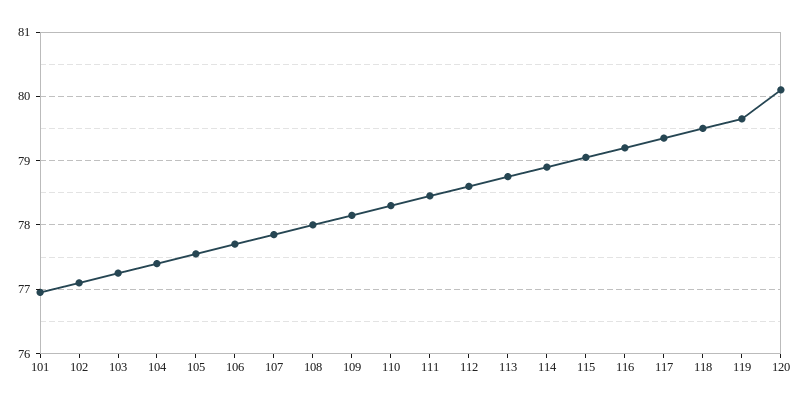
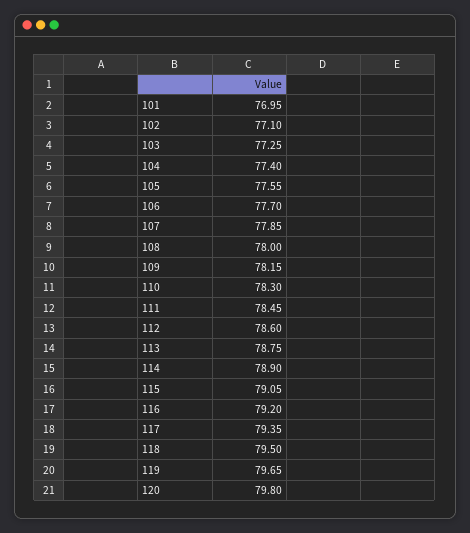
  {
    "101": 76.95,
    "102": 77.1,
    "103": 77.25,
    "104": 77.4,
    "105": 77.55,
    "106": 77.7,
    "107": 77.85,
    "108": 78,
    "109": 78.15,
    "110": 78.3,
    "111": 78.45,
    "112": 78.6,
    "113": 78.75,
    "114": 78.9,
    "115": 79.05,
    "116": 79.2,
    "117": 79.35,
    "118": 79.5,
    "119": 79.65,
-   "120": 80.1
+   "120": 79.8
  }

